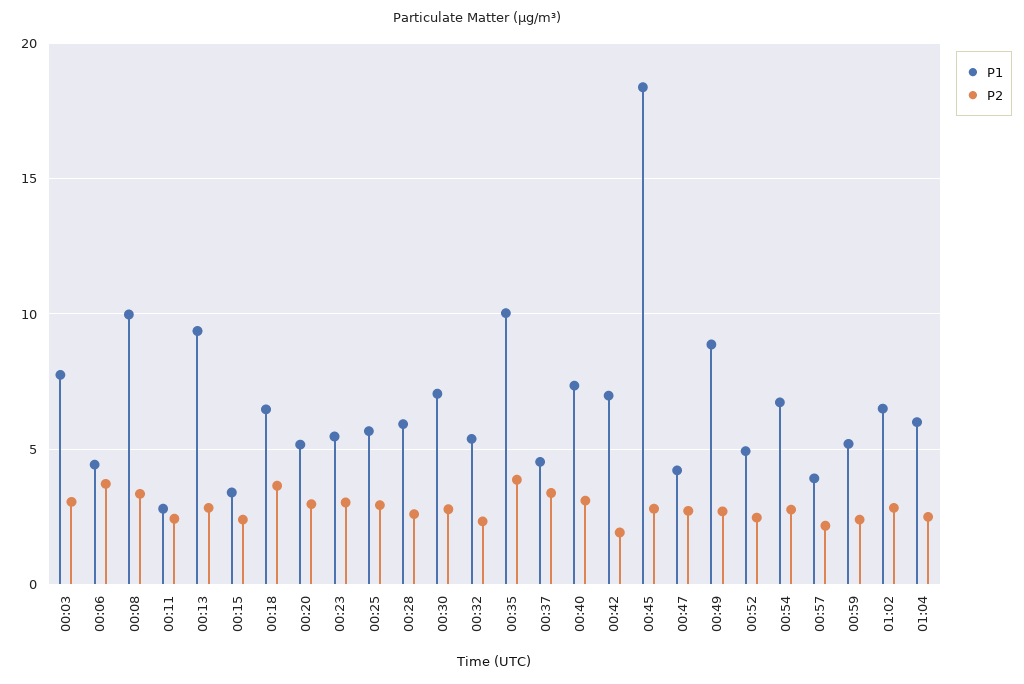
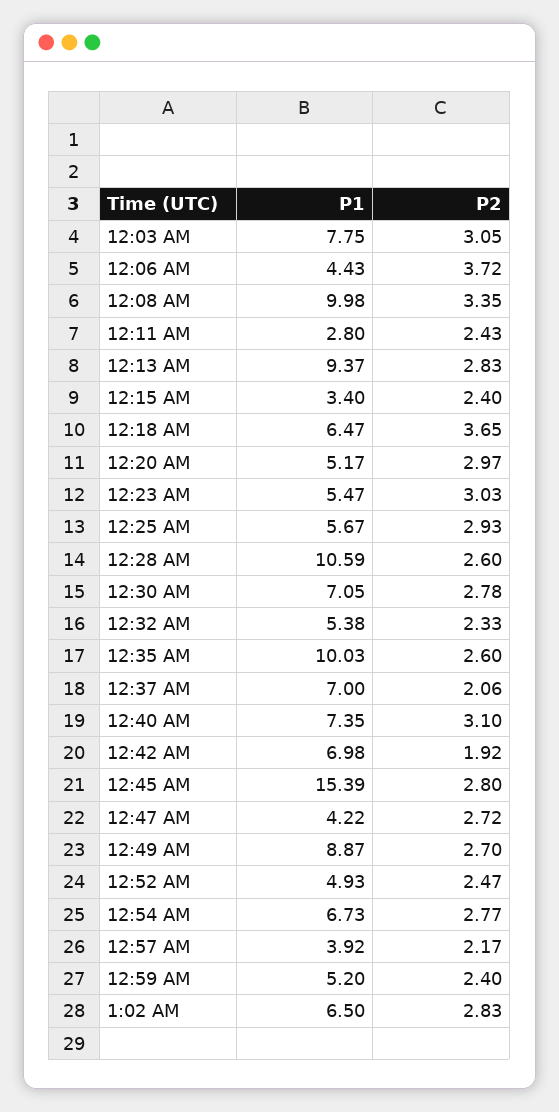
  {
    "P1": {
      "00:03": 7.75,
      "00:06": 4.43,
      "00:08": 9.98,
      "00:11": 2.8,
      "00:13": 9.37,
      "00:15": 3.4,
      "00:18": 6.47,
      "00:20": 5.17,
      "00:23": 5.47,
      "00:25": 5.67,
-     "00:28": 6,
+     "00:28": 10.59,
      "00:30": 7.05,
      "00:32": 5.38,
      "00:35": 10.03,
-     "00:37": 4.5,
+     "00:37": 7,
      "00:40": 7.35,
      "00:42": 6.98,
-     "00:45": 18.5,
+     "00:45": 15.39,
      "00:47": 4.22,
      "00:49": 8.87,
      "00:52": 4.93,
      "00:54": 6.73,
      "00:57": 3.92,
      "00:59": 5.2,
-     "01:02": 6.5,
+     "01:02": 6.5
-     "01:04": 6
    },
    "P2": {
      "00:03": 3.05,
      "00:06": 3.72,
      "00:08": 3.35,
      "00:11": 2.43,
      "00:13": 2.83,
      "00:15": 2.4,
      "00:18": 3.65,
      "00:20": 2.97,
      "00:23": 3.03,
      "00:25": 2.93,
      "00:28": 2.6,
      "00:30": 2.78,
      "00:32": 2.33,
-     "00:35": 4,
+     "00:35": 2.6,
-     "00:37": 3.5,
+     "00:37": 2.06,
      "00:40": 3.1,
      "00:42": 1.92,
      "00:45": 2.8,
      "00:47": 2.72,
      "00:49": 2.7,
      "00:52": 2.47,
      "00:54": 2.77,
      "00:57": 2.17,
      "00:59": 2.4,
-     "01:02": 2.83,
+     "01:02": 2.83
-     "01:04": 2.5
    }
  }

